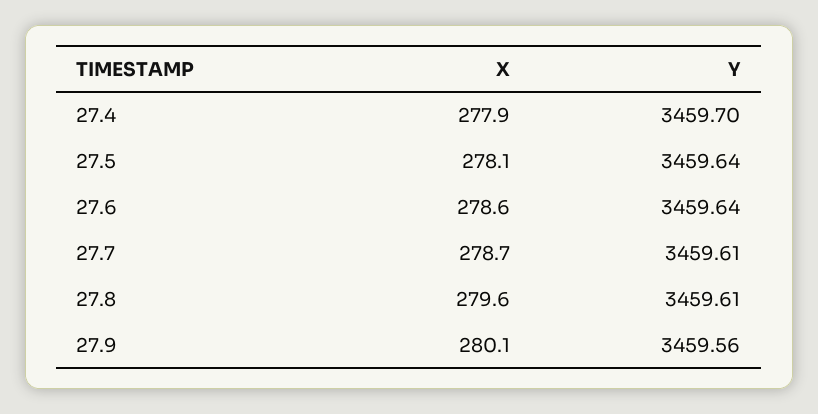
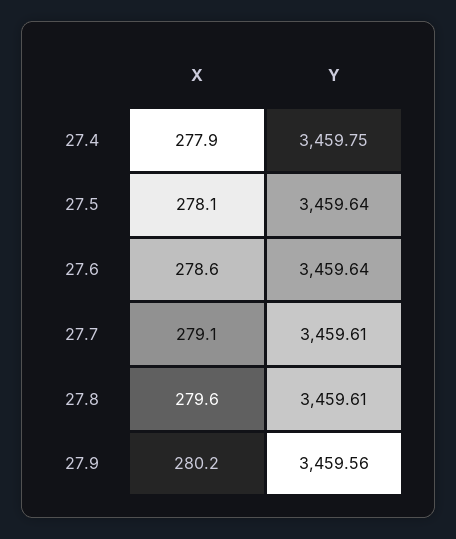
  {
    "X": {
      "27.4": 277.9,
      "27.5": 278.1,
      "27.6": 278.6,
-     "27.7": 278.7,
+     "27.7": 279.1,
      "27.8": 279.6,
-     "27.9": 280.1
+     "27.9": 280.2
    },
    "Y": {
-     "27.4": 3459.7,
+     "27.4": 3459.75,
      "27.5": 3459.64,
      "27.6": 3459.64,
      "27.7": 3459.61,
      "27.8": 3459.61,
      "27.9": 3459.56
    }
  }

